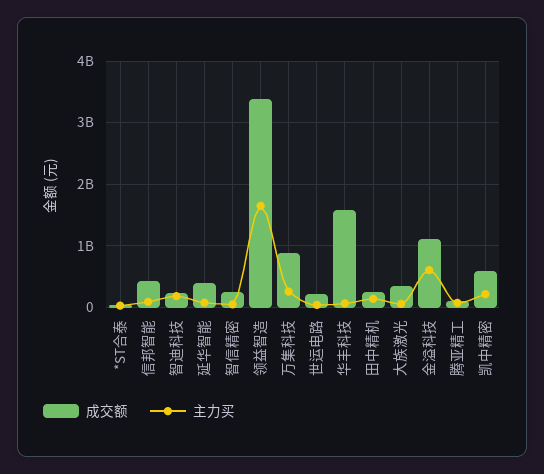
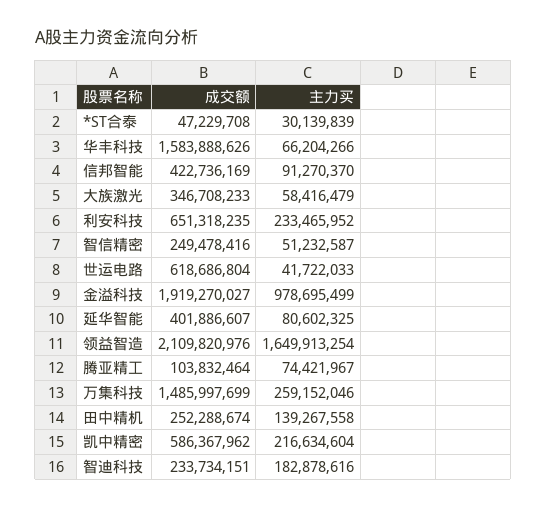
  {
    "成交额": {
      "*ST合泰": 47229708,
      "信邦智能": 422736169,
      "智迪科技": 233734151,
      "延华智能": 401886607,
      "智信精密": 249478416,
-     "领益智造": 3400000000,
+     "领益智造": 2109820976,
-     "万集科技": 900000000,
+     "万集科技": 1485997699,
-     "世运电路": 200000000,
+     "世运电路": 618686804,
      "华丰科技": 1583888626,
      "田中精机": 252288674,
      "大族激光": 346708233,
-     "金溢科技": 1100000000,
+     "金溢科技": 1919270027,
      "腾亚精工": 103832464,
-     "凯中精密": 586367962
+     "凯中精密": 586367962,
+     "利安科技": 651318235
    },
    "主力买": {
      "*ST合泰": 30139839,
      "信邦智能": 91270370,
      "智迪科技": 182878616,
      "延华智能": 80602325,
      "智信精密": 51232587,
      "领益智造": 1649913254,
      "万集科技": 259152046,
      "世运电路": 41722033,
      "华丰科技": 66204266,
      "田中精机": 139267558,
      "大族激光": 58416479,
-     "金溢科技": 600000000,
+     "金溢科技": 978695499,
      "腾亚精工": 74421967,
-     "凯中精密": 216634604
+     "凯中精密": 216634604,
+     "利安科技": 233465952
    }
  }

